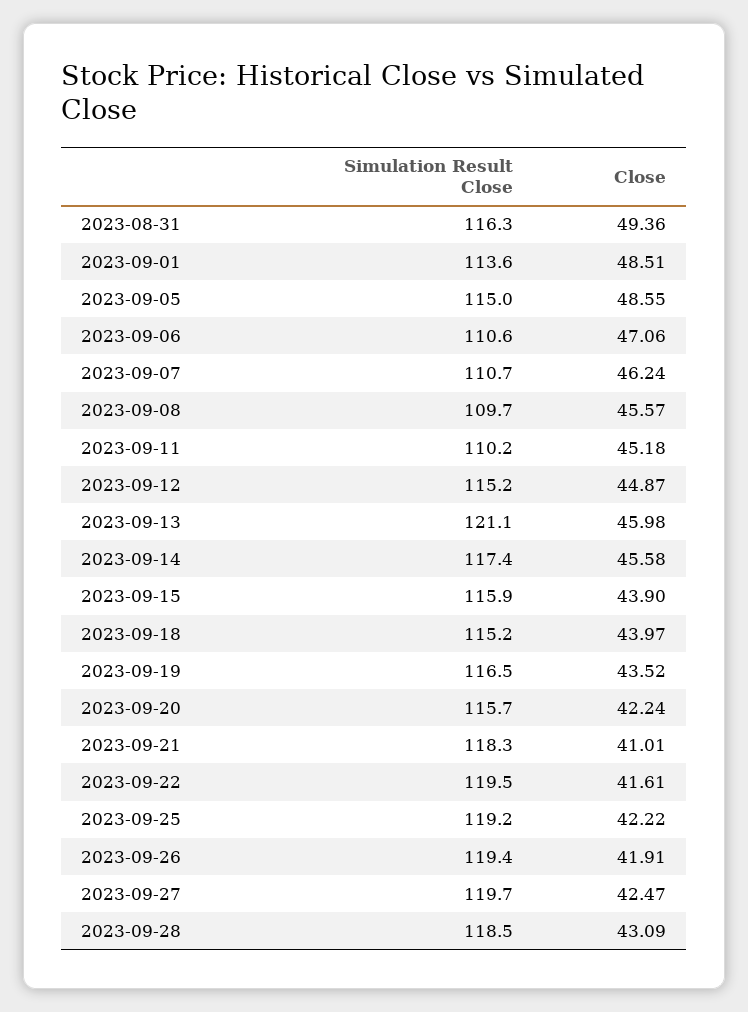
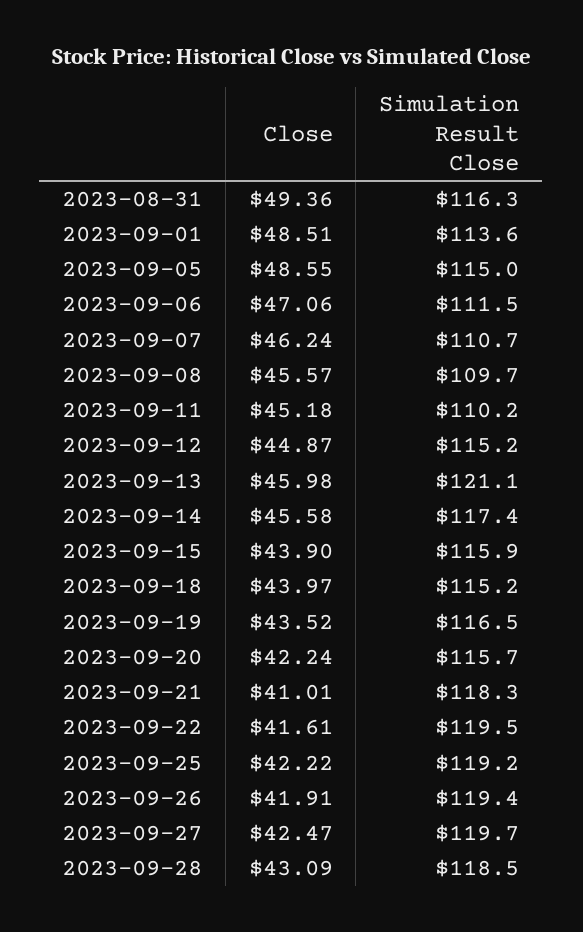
  {
    "Simulation Result Close": {
      "2023-08-31": 116.3,
      "2023-09-01": 113.6,
      "2023-09-05": 115,
-     "2023-09-06": 110.6,
+     "2023-09-06": 111.5,
      "2023-09-07": 110.7,
      "2023-09-08": 109.7,
      "2023-09-11": 110.2,
      "2023-09-12": 115.2,
      "2023-09-13": 121.1,
      "2023-09-14": 117.4,
      "2023-09-15": 115.9,
      "2023-09-18": 115.2,
      "2023-09-19": 116.5,
      "2023-09-20": 115.7,
      "2023-09-21": 118.3,
      "2023-09-22": 119.5,
      "2023-09-25": 119.2,
      "2023-09-26": 119.4,
      "2023-09-27": 119.7,
      "2023-09-28": 118.5
    },
    "Close": {
      "2023-08-31": 49.36,
      "2023-09-01": 48.51,
      "2023-09-05": 48.55,
      "2023-09-06": 47.06,
      "2023-09-07": 46.24,
      "2023-09-08": 45.57,
      "2023-09-11": 45.18,
      "2023-09-12": 44.87,
      "2023-09-13": 45.98,
      "2023-09-14": 45.58,
      "2023-09-15": 43.9,
      "2023-09-18": 43.97,
      "2023-09-19": 43.52,
      "2023-09-20": 42.24,
      "2023-09-21": 41.01,
      "2023-09-22": 41.61,
      "2023-09-25": 42.22,
      "2023-09-26": 41.91,
      "2023-09-27": 42.47,
      "2023-09-28": 43.09
    }
  }

